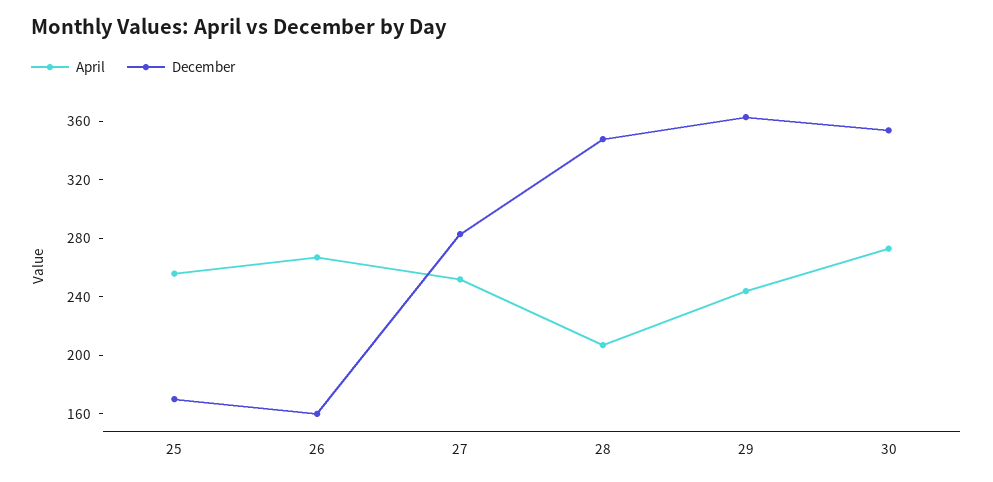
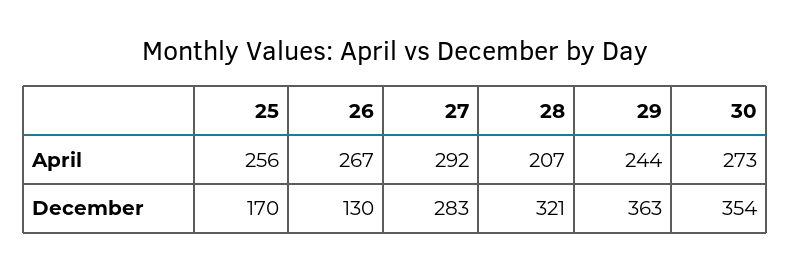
  {
    "April": {
      "25": 256,
      "26": 267,
-     "27": 250,
+     "27": 292,
      "28": 207,
      "29": 244,
      "30": 273
    },
    "December": {
      "25": 170,
-     "26": 160,
+     "26": 130,
      "27": 283,
-     "28": 350,
+     "28": 321,
      "29": 363,
      "30": 354
    }
  }

